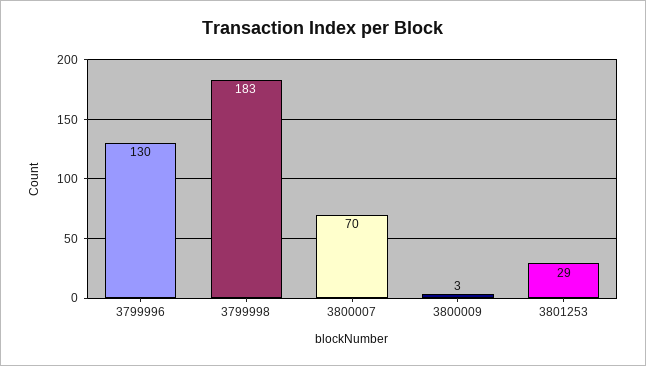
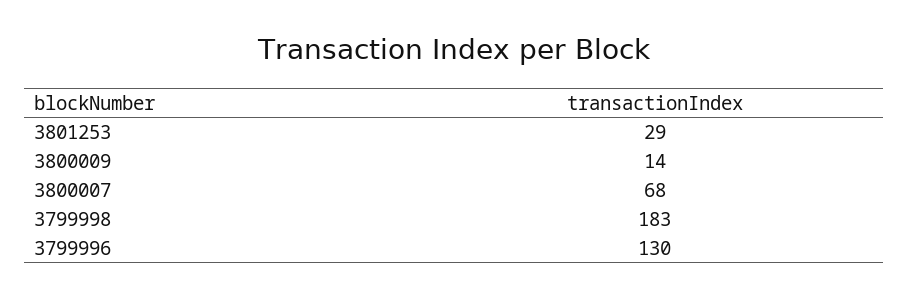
  {
    "3799996": 130,
    "3799998": 183,
-   "3800007": 70,
+   "3800007": 68,
-   "3800009": 3,
+   "3800009": 14,
    "3801253": 29
  }

